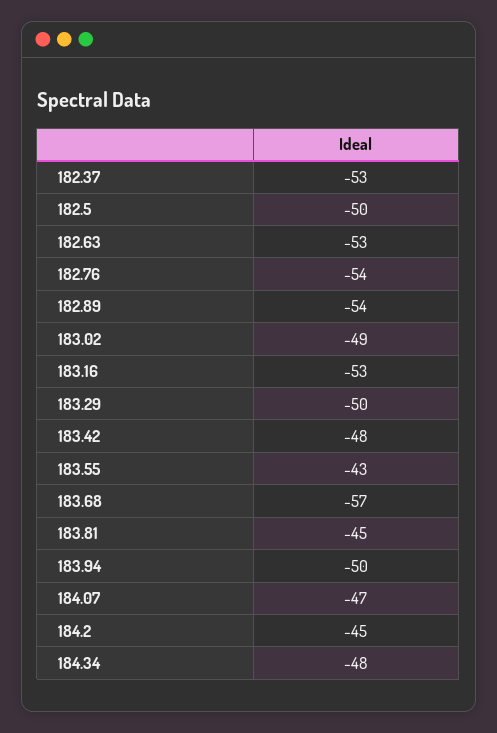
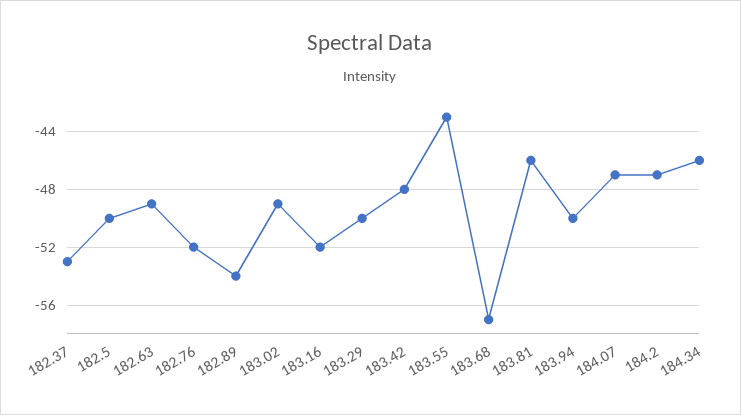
  {
    "182.37": -53,
    "182.5": -50,
-   "182.63": -53,
+   "182.63": -49,
-   "182.76": -54,
+   "182.76": -52,
    "182.89": -54,
    "183.02": -49,
-   "183.16": -53,
+   "183.16": -52,
    "183.29": -50,
    "183.42": -48,
    "183.55": -43,
    "183.68": -57,
-   "183.81": -45,
+   "183.81": -46,
    "183.94": -50,
    "184.07": -47,
-   "184.2": -45,
+   "184.2": -47,
-   "184.34": -48
+   "184.34": -46
  }

